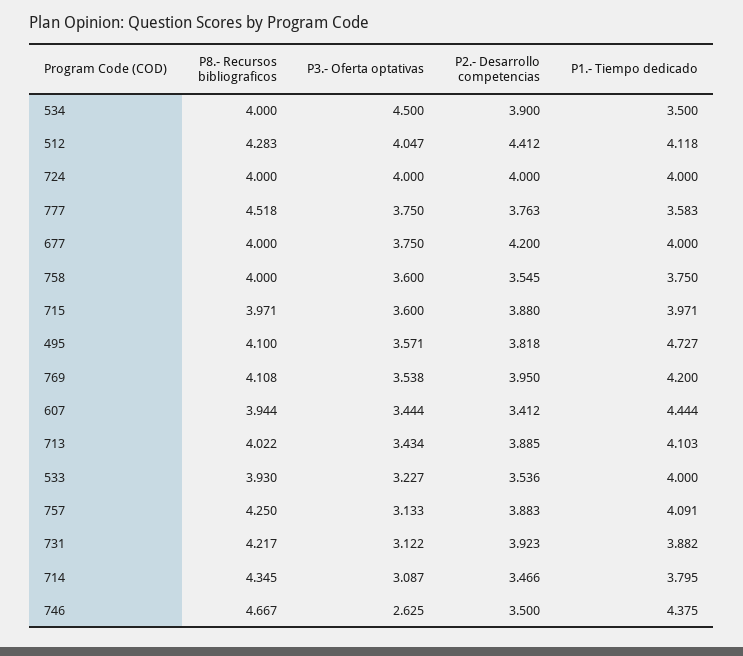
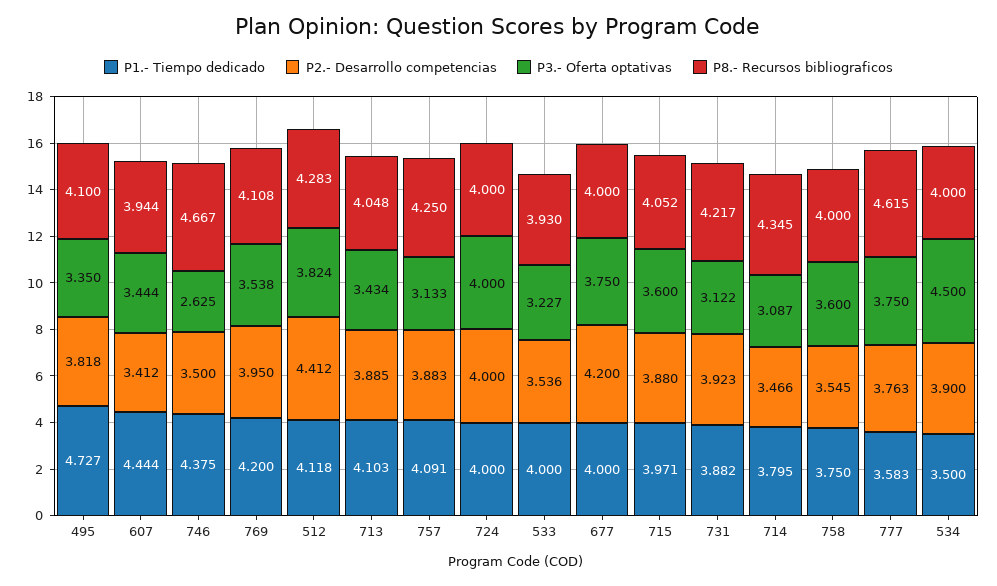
  {
    "P8.- Recursos bibliograficos": {
      "534": 4,
      "512": 4.283,
      "724": 4,
-     "777": 4.518,
+     "777": 4.615,
      "677": 4,
      "758": 4,
-     "715": 3.971,
+     "715": 4.052,
      "495": 4.1,
      "769": 4.108,
      "607": 3.944,
-     "713": 4.022,
+     "713": 4.048,
      "533": 3.93,
      "757": 4.25,
      "731": 4.217,
      "714": 4.345,
      "746": 4.667
    },
    "P3.- Oferta optativas": {
      "534": 4.5,
-     "512": 4.047,
+     "512": 3.824,
      "724": 4,
      "777": 3.75,
      "677": 3.75,
      "758": 3.6,
      "715": 3.6,
-     "495": 3.571,
+     "495": 3.35,
      "769": 3.538,
      "607": 3.444,
      "713": 3.434,
      "533": 3.227,
      "757": 3.133,
      "731": 3.122,
      "714": 3.087,
      "746": 2.625
    },
    "P2.- Desarrollo competencias": {
      "534": 3.9,
      "512": 4.412,
      "724": 4,
      "777": 3.763,
      "677": 4.2,
      "758": 3.545,
      "715": 3.88,
      "495": 3.818,
      "769": 3.95,
      "607": 3.412,
      "713": 3.885,
      "533": 3.536,
      "757": 3.883,
      "731": 3.923,
      "714": 3.466,
      "746": 3.5
    },
    "P1.- Tiempo dedicado": {
      "534": 3.5,
      "512": 4.118,
      "724": 4,
      "777": 3.583,
      "677": 4,
      "758": 3.75,
      "715": 3.971,
      "495": 4.727,
      "769": 4.2,
      "607": 4.444,
      "713": 4.103,
      "533": 4,
      "757": 4.091,
      "731": 3.882,
      "714": 3.795,
      "746": 4.375
    }
  }

